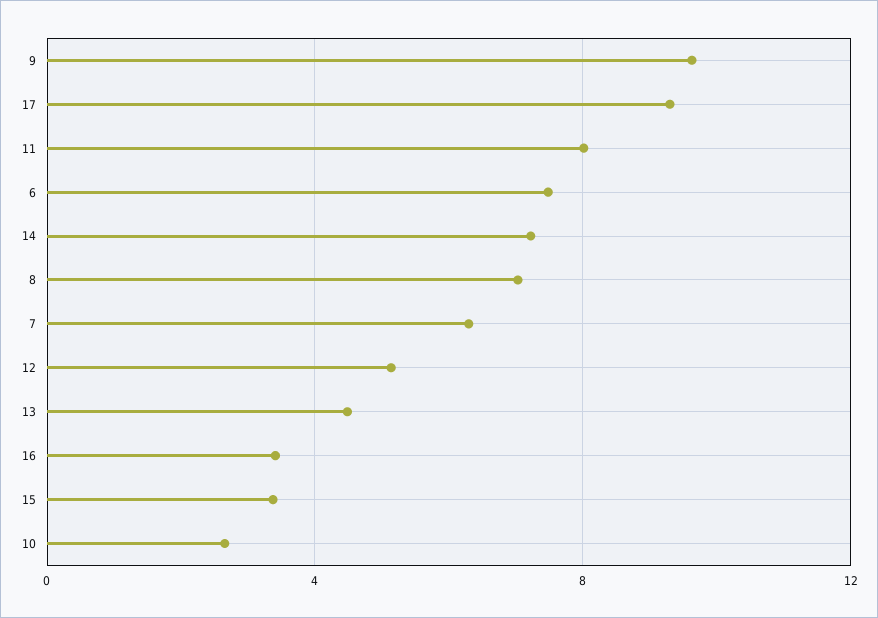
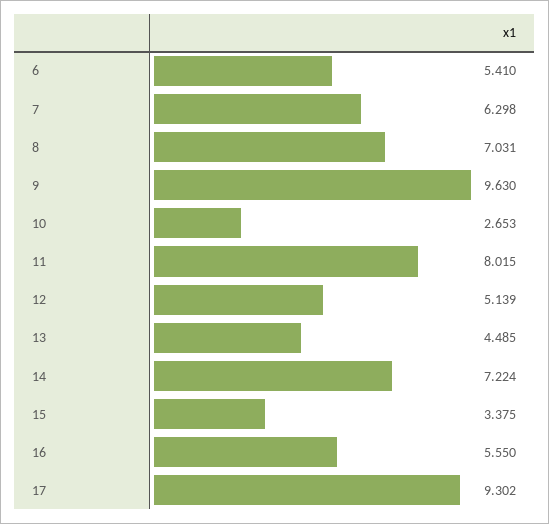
  {
    "9": 9.63,
    "17": 9.302,
    "11": 8.015,
-   "6": 7.5,
+   "6": 5.41,
    "14": 7.224,
    "8": 7.031,
    "7": 6.298,
    "12": 5.139,
    "13": 4.485,
-   "16": 3.5,
+   "16": 5.55,
    "15": 3.375,
    "10": 2.653
  }

